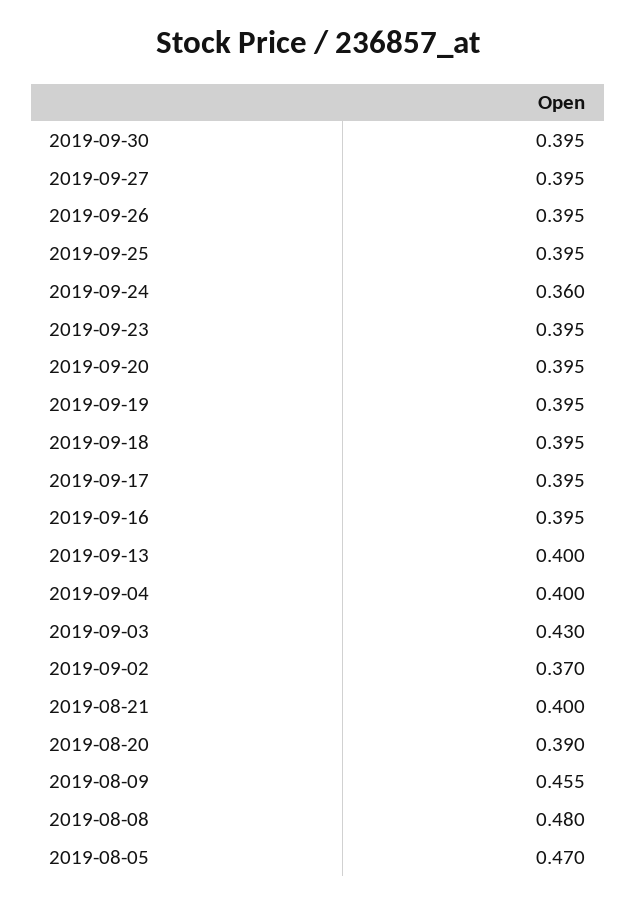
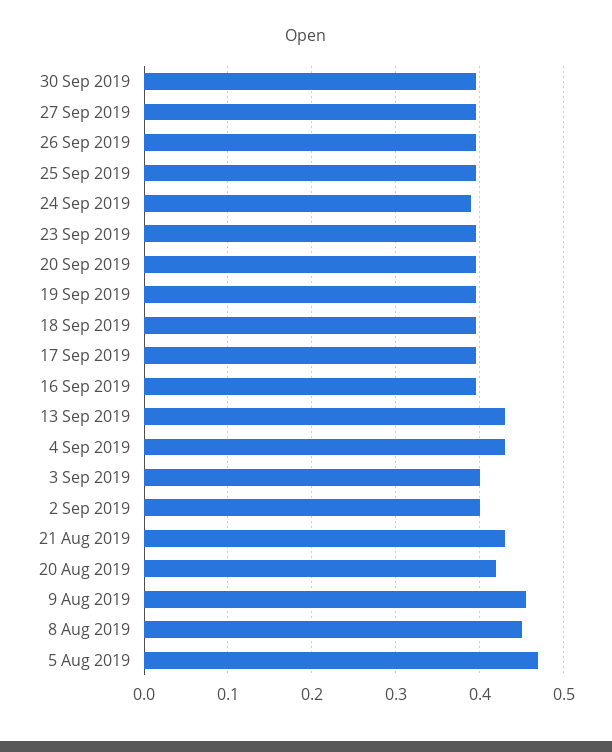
  {
    "2019-09-30": 0.395,
    "2019-09-27": 0.395,
    "2019-09-26": 0.395,
    "2019-09-25": 0.395,
-   "2019-09-24": 0.36,
+   "2019-09-24": 0.39,
    "2019-09-23": 0.395,
    "2019-09-20": 0.395,
    "2019-09-19": 0.395,
    "2019-09-18": 0.395,
    "2019-09-17": 0.395,
    "2019-09-16": 0.395,
-   "2019-09-13": 0.4,
+   "2019-09-13": 0.43,
-   "2019-09-04": 0.4,
+   "2019-09-04": 0.43,
-   "2019-09-03": 0.43,
+   "2019-09-03": 0.4,
-   "2019-09-02": 0.37,
+   "2019-09-02": 0.4,
-   "2019-08-21": 0.4,
+   "2019-08-21": 0.43,
-   "2019-08-20": 0.39,
+   "2019-08-20": 0.42,
    "2019-08-09": 0.455,
-   "2019-08-08": 0.48,
+   "2019-08-08": 0.45,
    "2019-08-05": 0.47
  }

